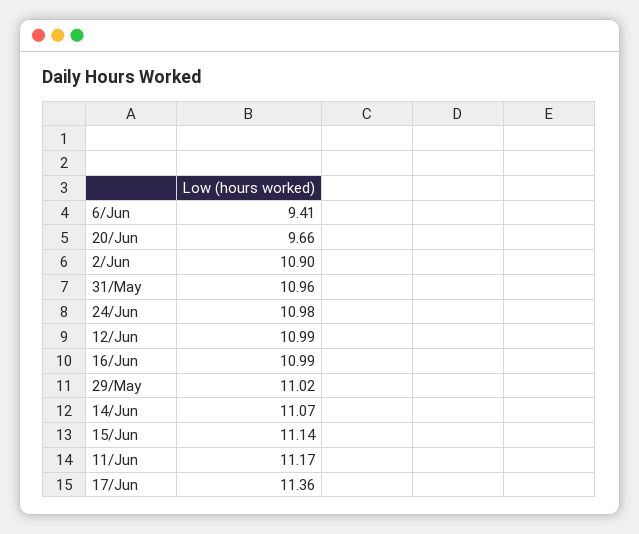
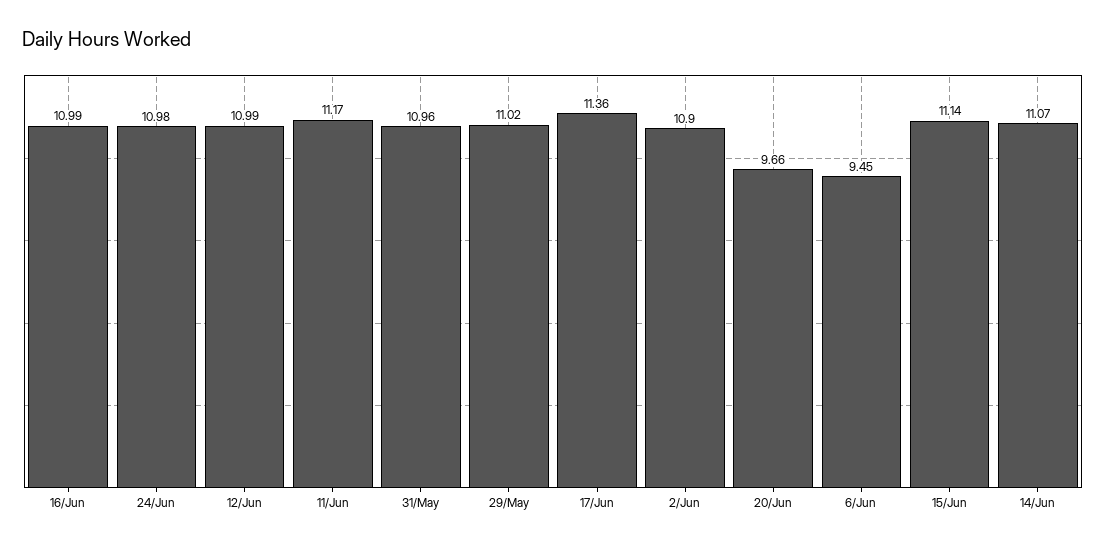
  {
-   "6/Jun": 9.41,
+   "6/Jun": 9.45,
    "20/Jun": 9.66,
    "2/Jun": 10.9,
    "31/May": 10.96,
    "24/Jun": 10.98,
    "12/Jun": 10.99,
    "16/Jun": 10.99,
    "29/May": 11.02,
    "14/Jun": 11.07,
    "15/Jun": 11.14,
    "11/Jun": 11.17,
    "17/Jun": 11.36
  }

